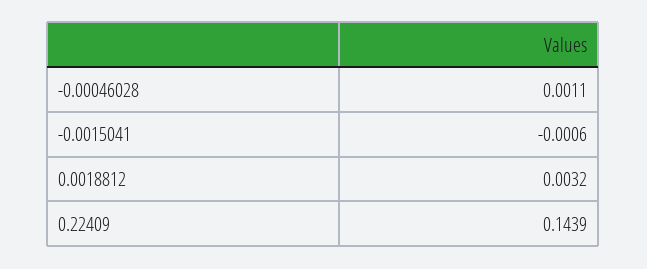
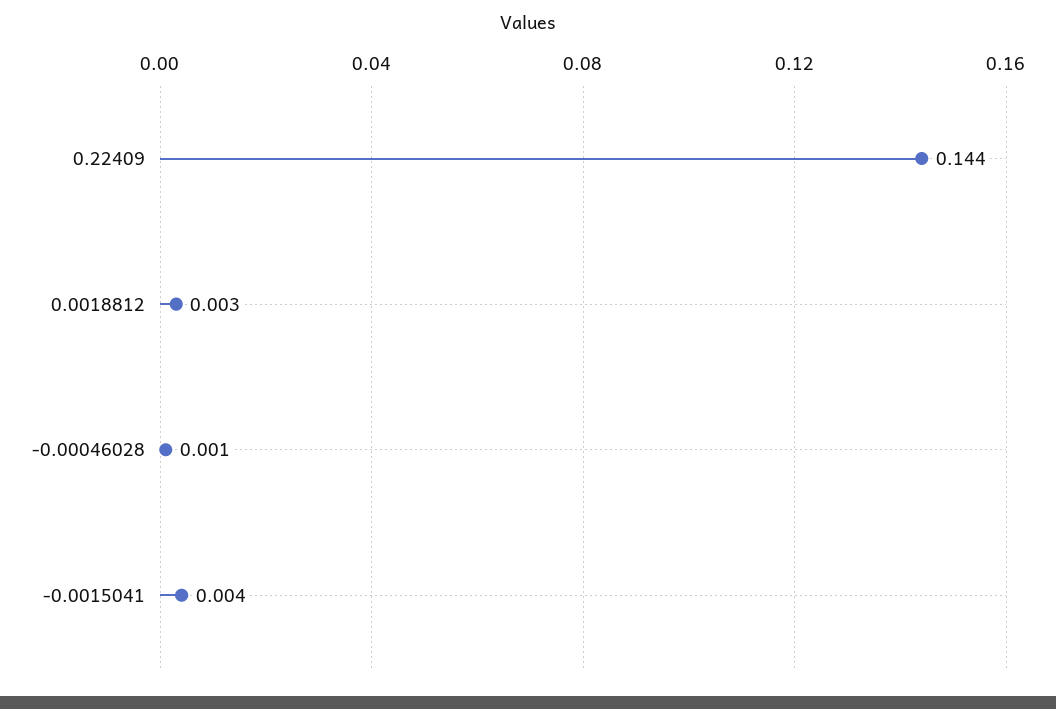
  {
    "-0.00046028": 0.0011,
-   "-0.0015041": -0.0006,
+   "-0.0015041": 0.004,
    "0.0018812": 0.0032,
    "0.22409": 0.1439
  }

